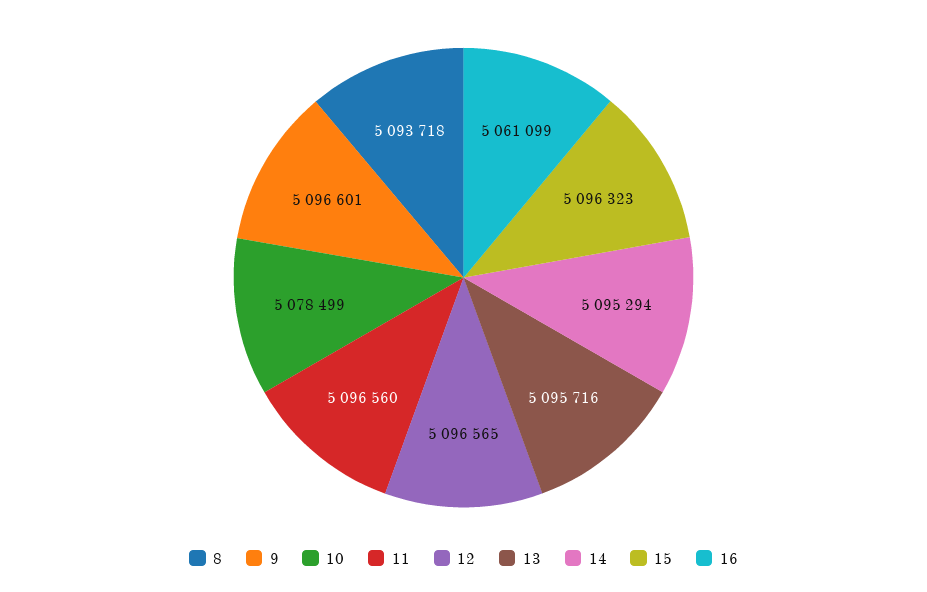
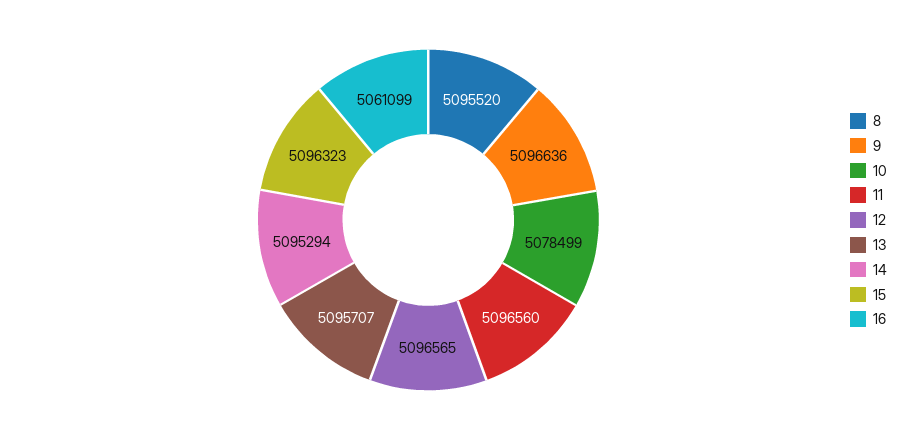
  {
-   "8": 5093718,
+   "8": 5095520,
-   "9": 5096601,
+   "9": 5096636,
    "10": 5078499,
    "11": 5096560,
    "12": 5096565,
-   "13": 5095716,
+   "13": 5095707,
    "14": 5095294,
    "15": 5096323,
    "16": 5061099
  }

